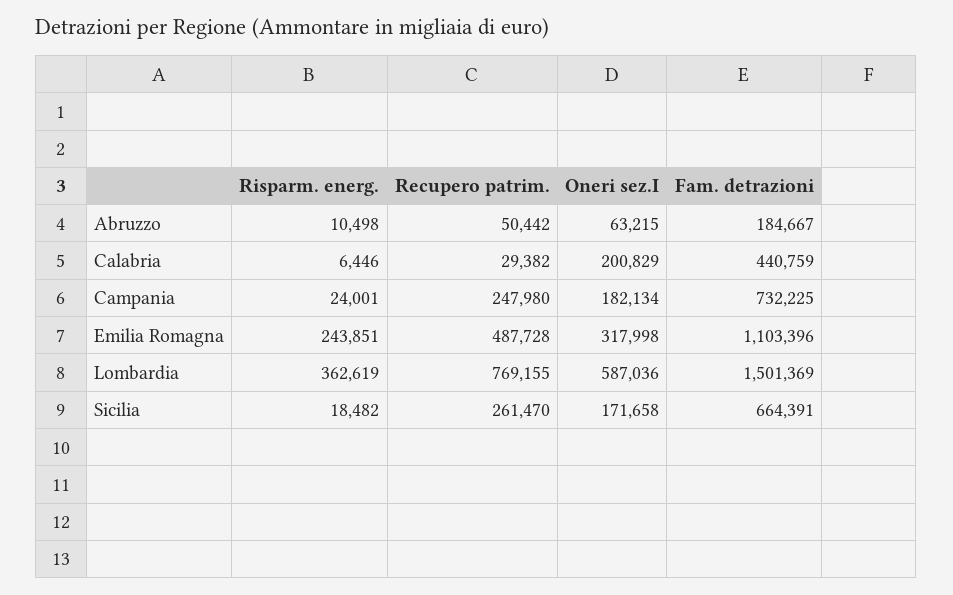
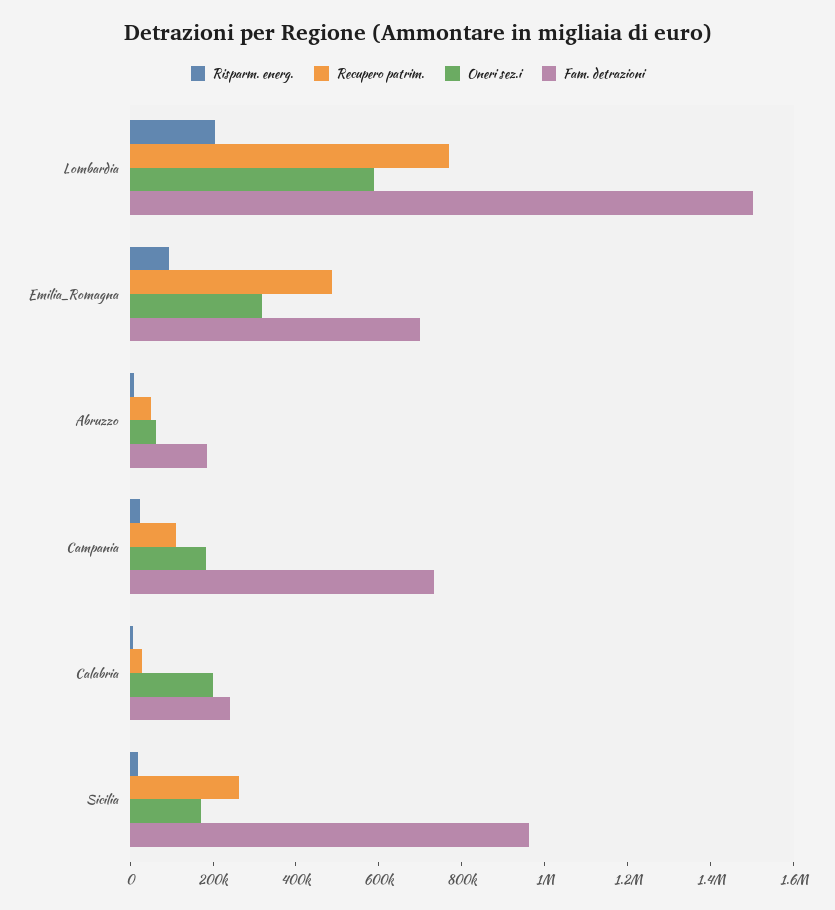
  {
    "Risparm. energ.": {
      "Abruzzo": 10498,
      "Calabria": 6446,
      "Campania": 24001,
-     "Emilia Romagna": 243851,
+     "Emilia Romagna": 100000,
-     "Lombardia": 362619,
+     "Lombardia": 200000,
      "Sicilia": 18482
    },
    "Recupero patrim.": {
      "Abruzzo": 50442,
      "Calabria": 29382,
-     "Campania": 247980,
+     "Campania": 100000,
      "Emilia Romagna": 487728,
      "Lombardia": 769155,
      "Sicilia": 261470
    },
    "Oneri sez.I": {
      "Abruzzo": 63215,
      "Calabria": 200829,
      "Campania": 182134,
      "Emilia Romagna": 317998,
      "Lombardia": 587036,
      "Sicilia": 171658
    },
    "Fam. detrazioni": {
      "Abruzzo": 184667,
-     "Calabria": 440759,
+     "Calabria": 250000,
      "Campania": 732225,
-     "Emilia Romagna": 1103396,
+     "Emilia Romagna": 700000,
      "Lombardia": 1501369,
-     "Sicilia": 664391
+     "Sicilia": 950000
    }
  }

